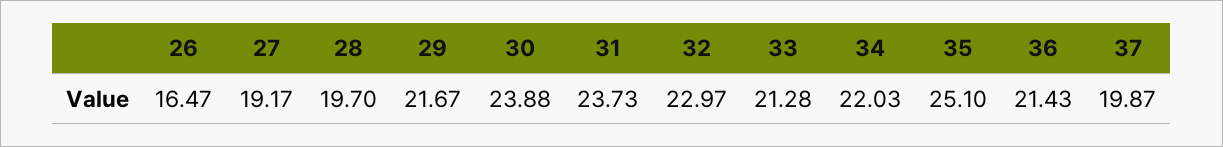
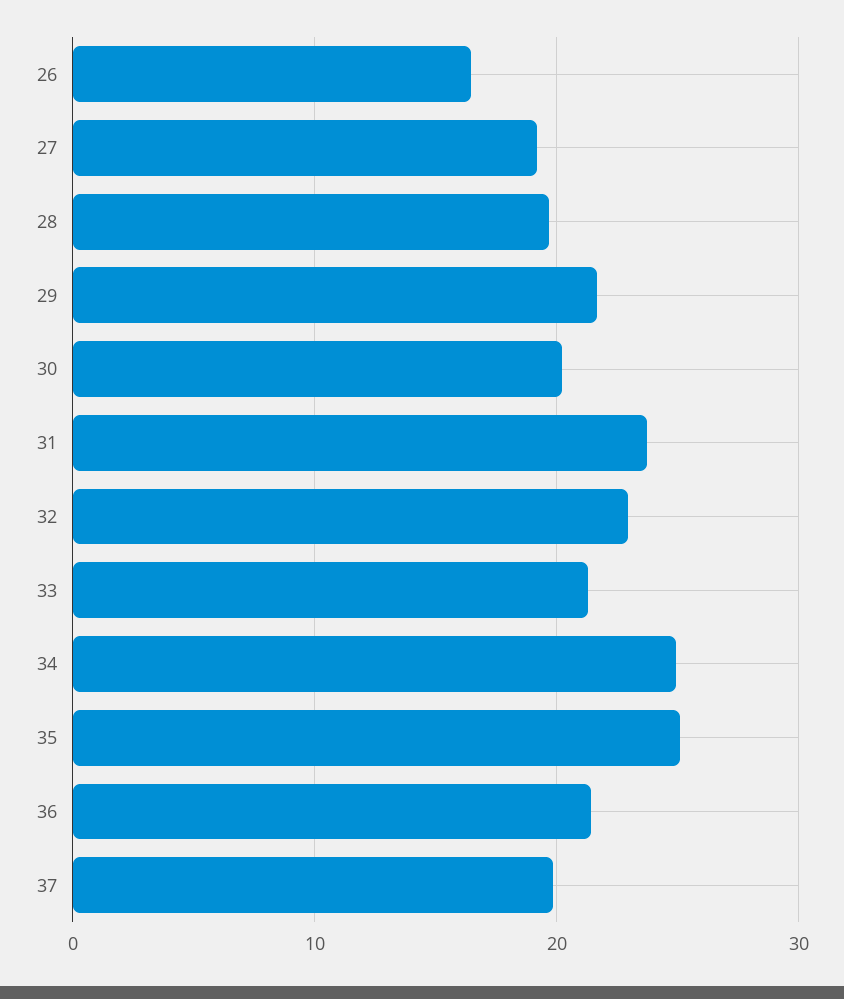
  {
    "26": 16.47,
    "27": 19.17,
    "28": 19.7,
    "29": 21.67,
-   "30": 23.88,
+   "30": 20,
    "31": 23.73,
    "32": 22.97,
    "33": 21.28,
-   "34": 22.03,
+   "34": 25,
    "35": 25.1,
    "36": 21.43,
    "37": 19.87
  }

